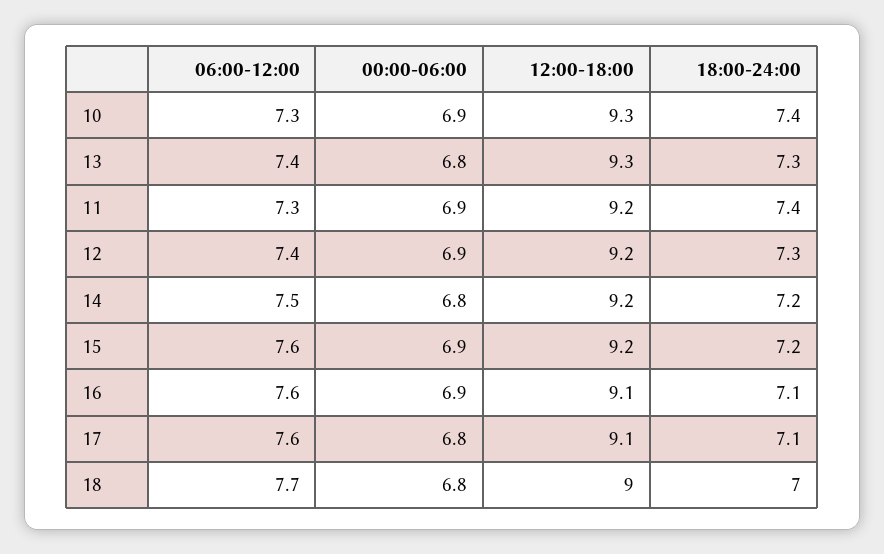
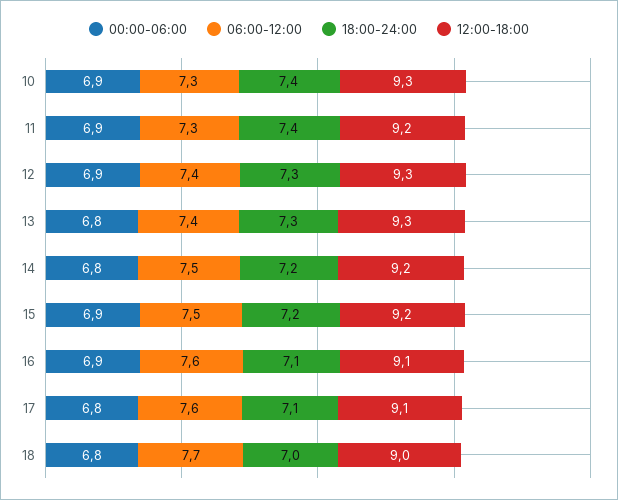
  {
    "06:00-12:00": {
      "10": 7.3,
      "13": 7.4,
      "11": 7.3,
      "12": 7.4,
      "14": 7.5,
-     "15": 7.6,
+     "15": 7.5,
      "16": 7.6,
      "17": 7.6,
      "18": 7.7
    },
    "00:00-06:00": {
      "10": 6.9,
      "13": 6.8,
      "11": 6.9,
      "12": 6.9,
      "14": 6.8,
      "15": 6.9,
      "16": 6.9,
      "17": 6.8,
      "18": 6.8
    },
    "12:00-18:00": {
      "10": 9.3,
      "13": 9.3,
      "11": 9.2,
-     "12": 9.2,
+     "12": 9.3,
      "14": 9.2,
      "15": 9.2,
      "16": 9.1,
      "17": 9.1,
      "18": 9
    },
    "18:00-24:00": {
      "10": 7.4,
      "13": 7.3,
      "11": 7.4,
      "12": 7.3,
      "14": 7.2,
      "15": 7.2,
      "16": 7.1,
      "17": 7.1,
      "18": 7
    }
  }

